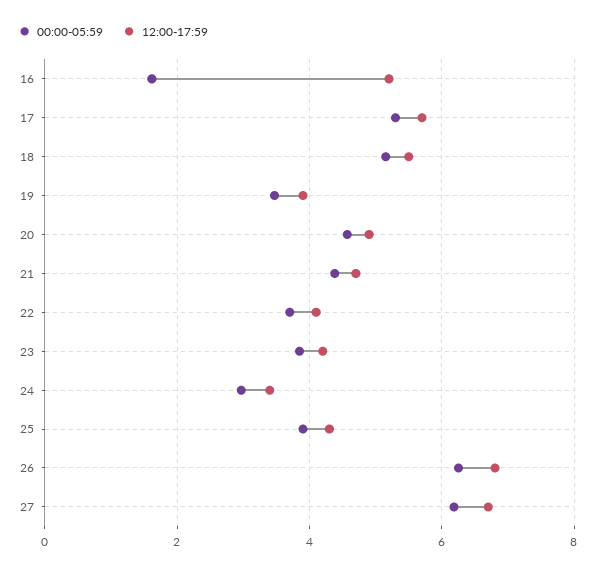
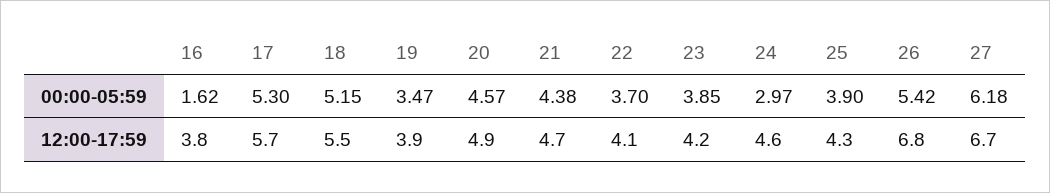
  {
    "00:00-05:59": {
      "16": 1.62,
      "17": 5.3,
      "18": 5.15,
      "19": 3.47,
      "20": 4.57,
      "21": 4.38,
      "22": 3.7,
      "23": 3.85,
      "24": 2.97,
      "25": 3.9,
-     "26": 6.2,
+     "26": 5.42,
      "27": 6.18
    },
    "12:00-17:59": {
-     "16": 5.2,
+     "16": 3.8,
      "17": 5.7,
      "18": 5.5,
      "19": 3.9,
      "20": 4.9,
      "21": 4.7,
      "22": 4.1,
      "23": 4.2,
-     "24": 3.4,
+     "24": 4.6,
      "25": 4.3,
      "26": 6.8,
      "27": 6.7
    }
  }

